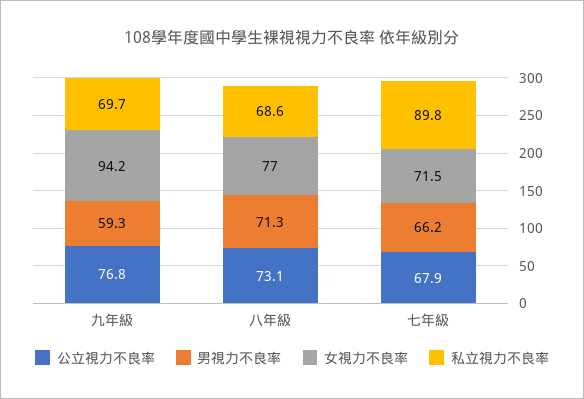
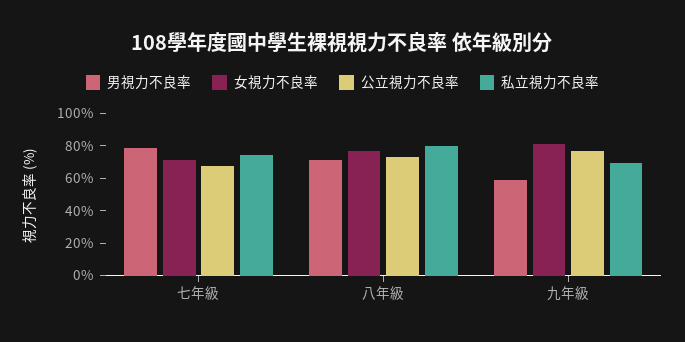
  {
    "公立視力不良率": {
      "九年級": 76.8,
      "八年級": 73.1,
      "七年級": 67.9
    },
    "男視力不良率": {
      "九年級": 59.3,
      "八年級": 71.3,
-     "七年級": 66.2
+     "七年級": 80
    },
    "女視力不良率": {
-     "九年級": 94.2,
+     "九年級": 80,
      "八年級": 77,
      "七年級": 71.5
    },
    "私立視力不良率": {
      "九年級": 69.7,
-     "八年級": 68.6,
+     "八年級": 80,
-     "七年級": 89.8
+     "七年級": 75
    }
  }

